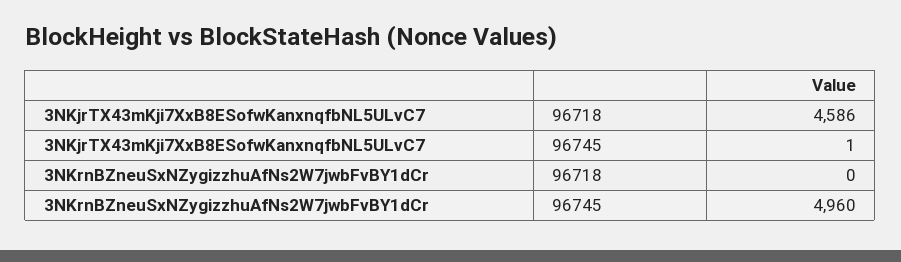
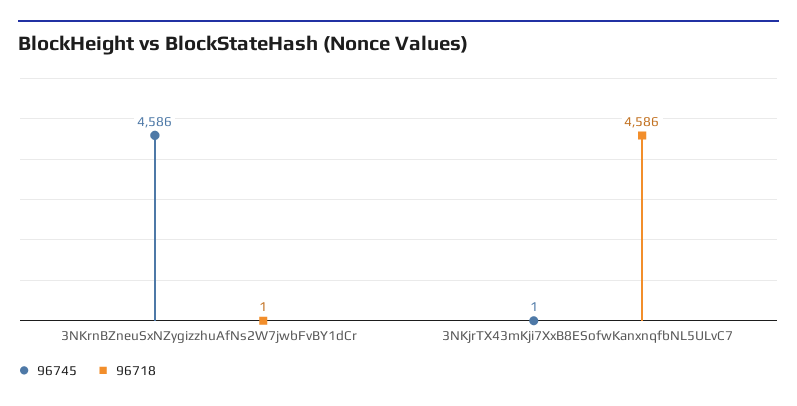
  {
    "96718": {
      "3NKjrTX43mKji7XxB8ESofwKanxnqfbNL5ULvC7": 4586,
-     "3NKrnBZneuSxNZygizzhuAfNs2W7jwbFvBY1dCr": 0
+     "3NKrnBZneuSxNZygizzhuAfNs2W7jwbFvBY1dCr": 1
    },
    "96745": {
      "3NKjrTX43mKji7XxB8ESofwKanxnqfbNL5ULvC7": 1,
-     "3NKrnBZneuSxNZygizzhuAfNs2W7jwbFvBY1dCr": 4960
+     "3NKrnBZneuSxNZygizzhuAfNs2W7jwbFvBY1dCr": 4586
    }
  }

